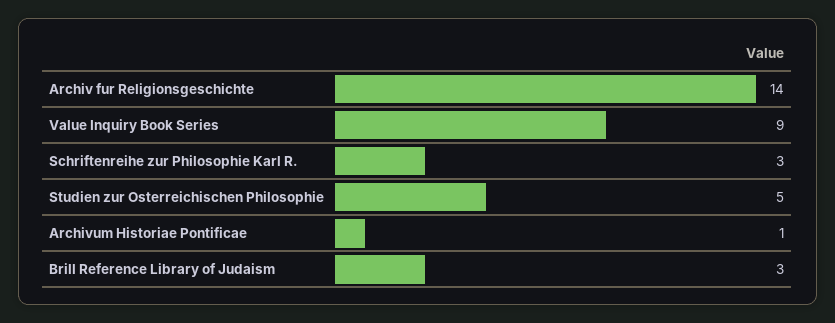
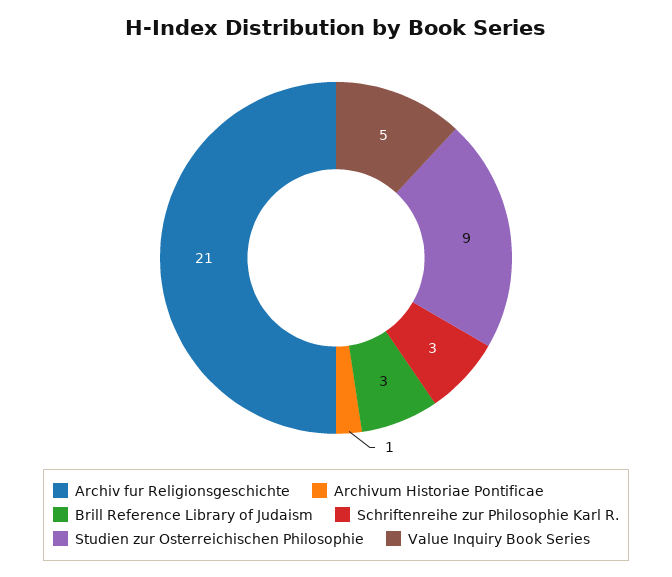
  {
-   "Archiv fur Religionsgeschichte": 14,
+   "Archiv fur Religionsgeschichte": 21,
-   "Value Inquiry Book Series": 9,
+   "Value Inquiry Book Series": 5,
    "Schriftenreihe zur Philosophie Karl R.": 3,
-   "Studien zur Osterreichischen Philosophie": 5,
+   "Studien zur Osterreichischen Philosophie": 9,
    "Archivum Historiae Pontificae": 1,
    "Brill Reference Library of Judaism": 3
  }

